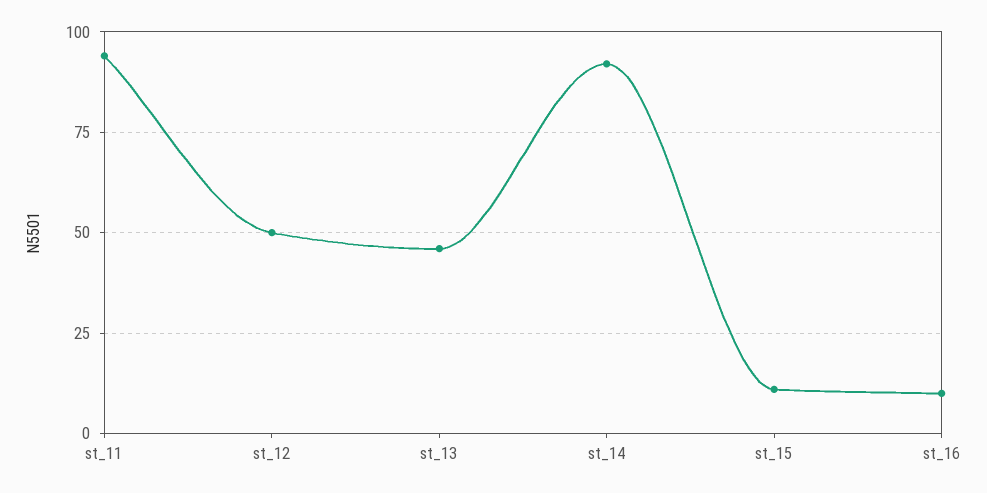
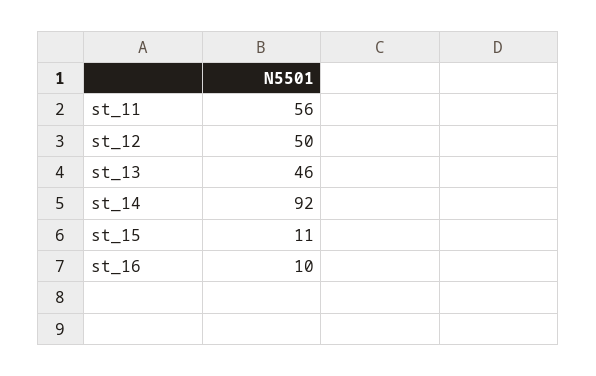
  {
-   "st_11": 95,
+   "st_11": 56,
    "st_12": 50,
    "st_13": 46,
    "st_14": 92,
    "st_15": 11,
    "st_16": 10
  }

